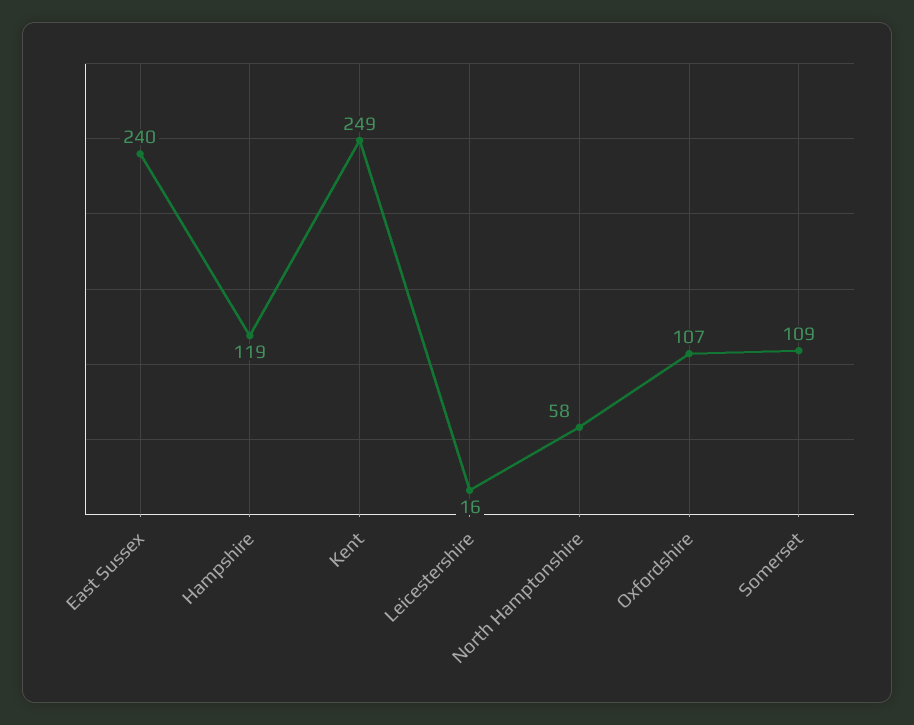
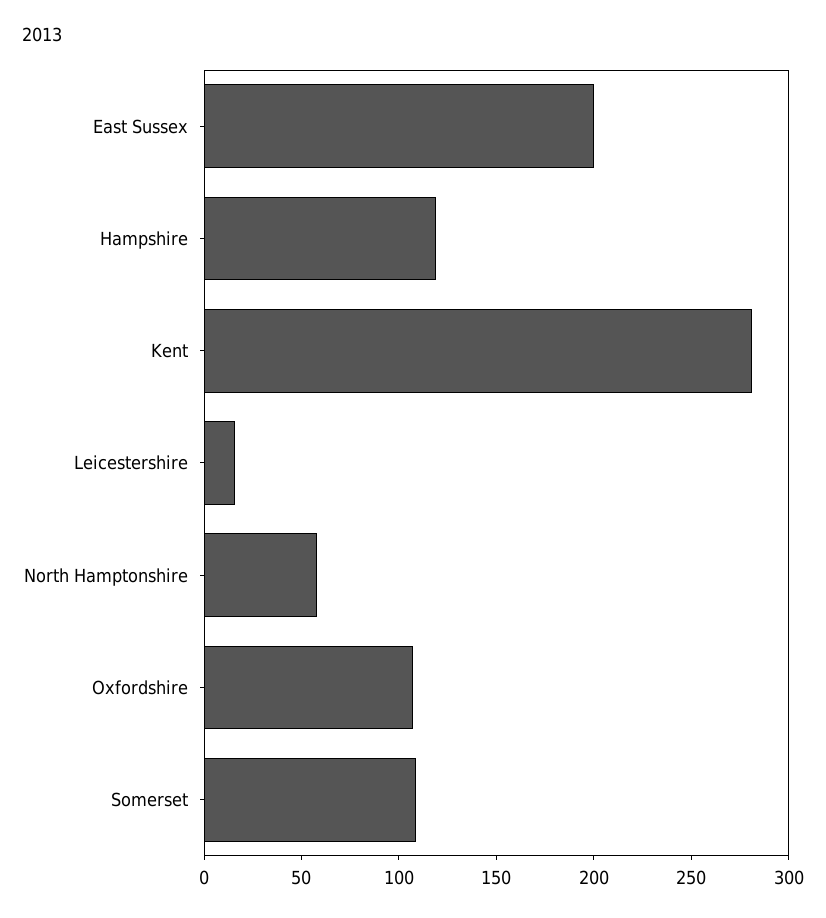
  {
-   "East Sussex": 240,
+   "East Sussex": 200,
    "Hampshire": 119,
-   "Kent": 249,
+   "Kent": 280,
    "Leicestershire": 16,
    "North Hamptonshire": 58,
    "Oxfordshire": 107,
    "Somerset": 109
  }

